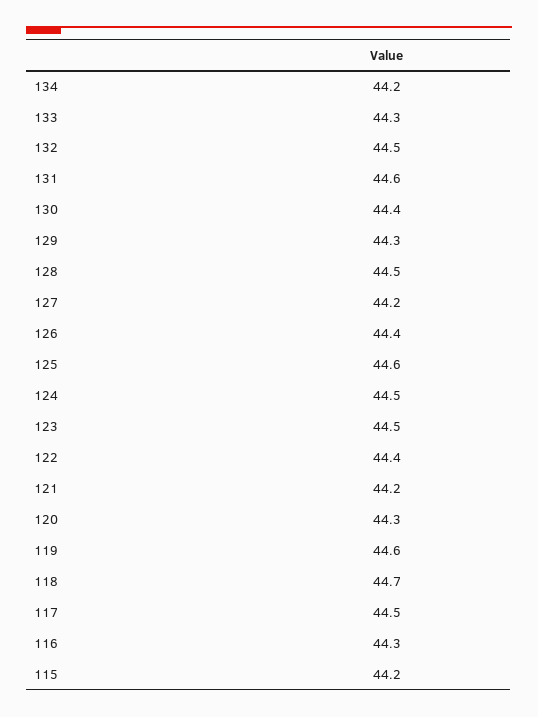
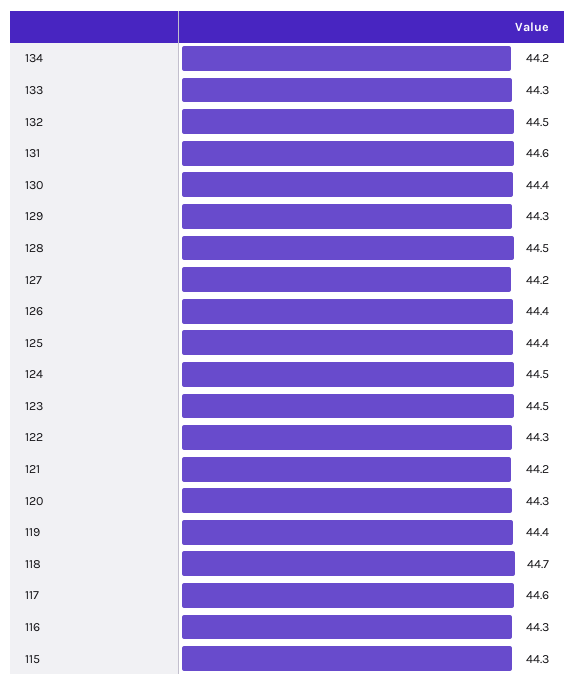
  {
    "134": 44.2,
    "133": 44.3,
    "132": 44.5,
    "131": 44.6,
    "130": 44.4,
    "129": 44.3,
    "128": 44.5,
    "127": 44.2,
    "126": 44.4,
-   "125": 44.6,
+   "125": 44.4,
    "124": 44.5,
    "123": 44.5,
-   "122": 44.4,
+   "122": 44.3,
    "121": 44.2,
    "120": 44.3,
-   "119": 44.6,
+   "119": 44.4,
    "118": 44.7,
-   "117": 44.5,
+   "117": 44.6,
    "116": 44.3,
-   "115": 44.2
+   "115": 44.3
  }

